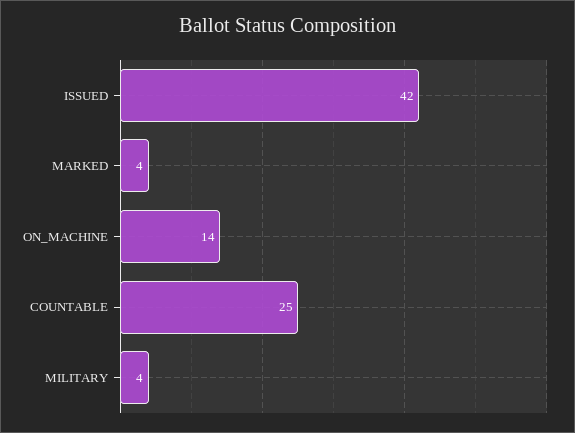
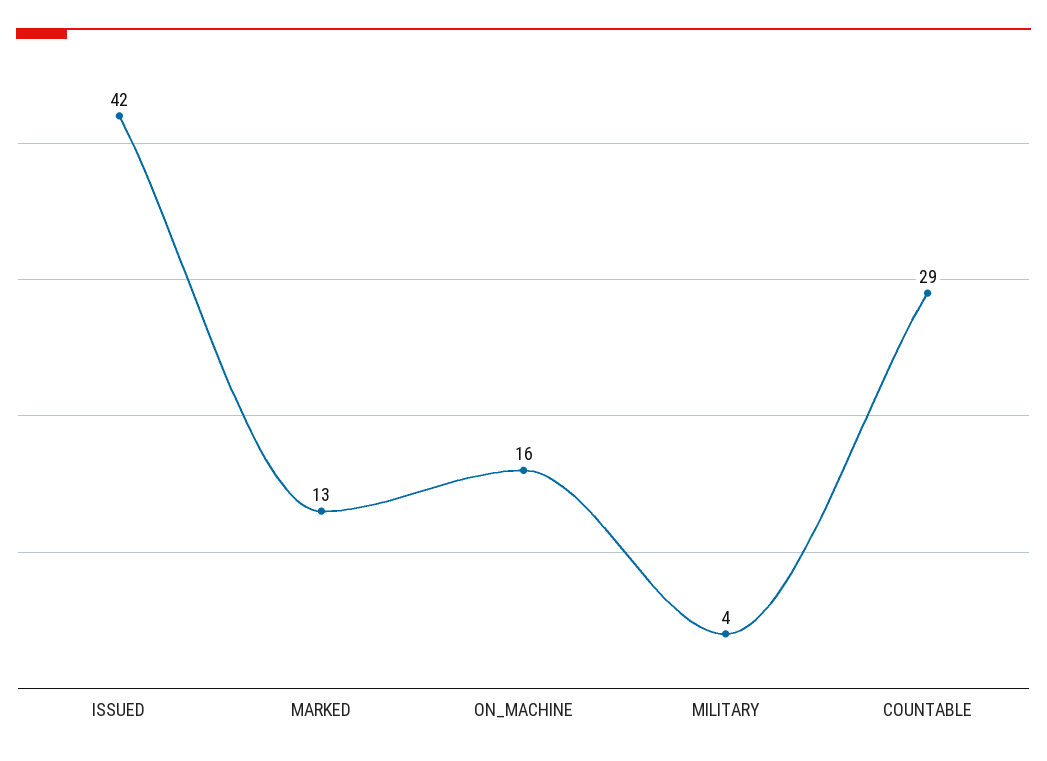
  {
    "ISSUED": 42,
-   "MARKED": 4,
+   "MARKED": 13,
-   "ON_MACHINE": 14,
+   "ON_MACHINE": 16,
-   "COUNTABLE": 25,
+   "COUNTABLE": 29,
    "MILITARY": 4
  }

